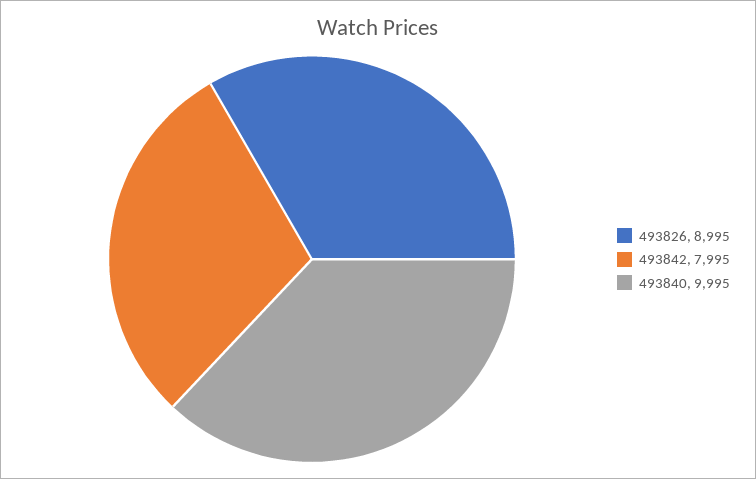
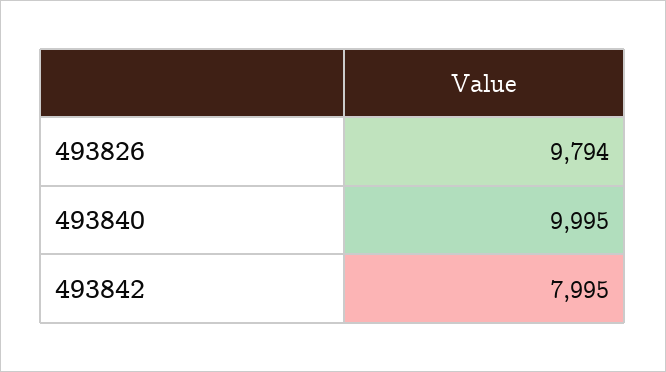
  {
-   "493826": 8995,
+   "493826": 9794,
    "493842": 7995,
    "493840": 9995
  }

